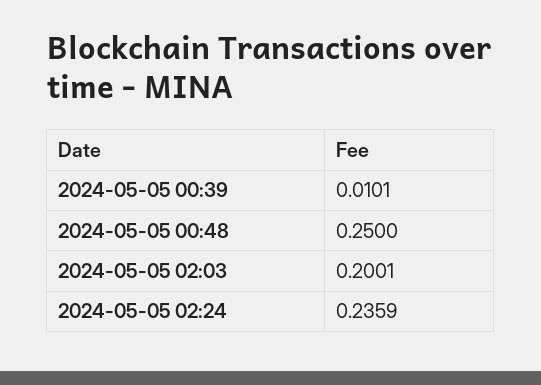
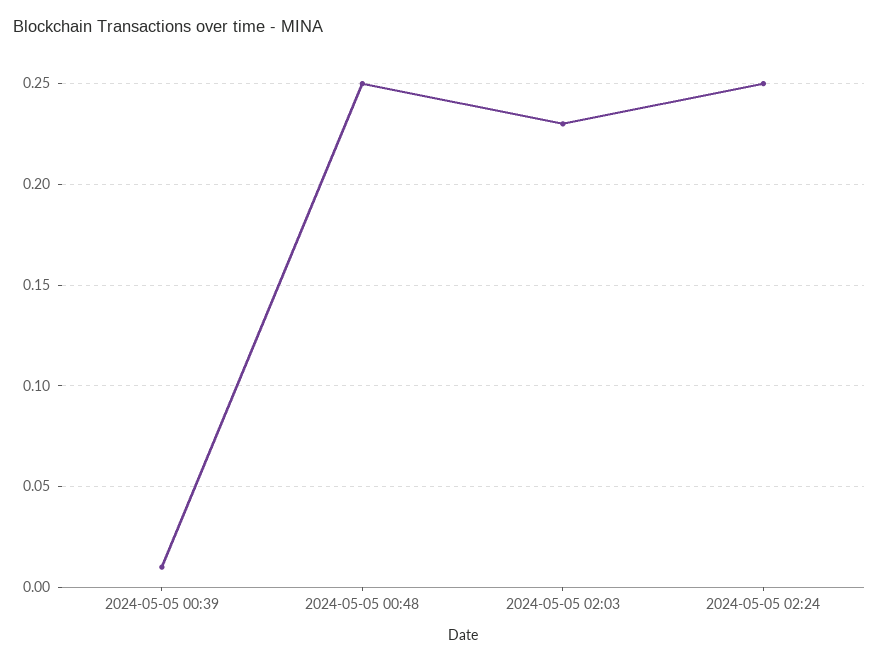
  {
    "2024-05-05 00:39": 0.0101,
    "2024-05-05 00:48": 0.25,
-   "2024-05-05 02:03": 0.2001,
+   "2024-05-05 02:03": 0.23,
-   "2024-05-05 02:24": 0.2359
+   "2024-05-05 02:24": 0.25
  }

